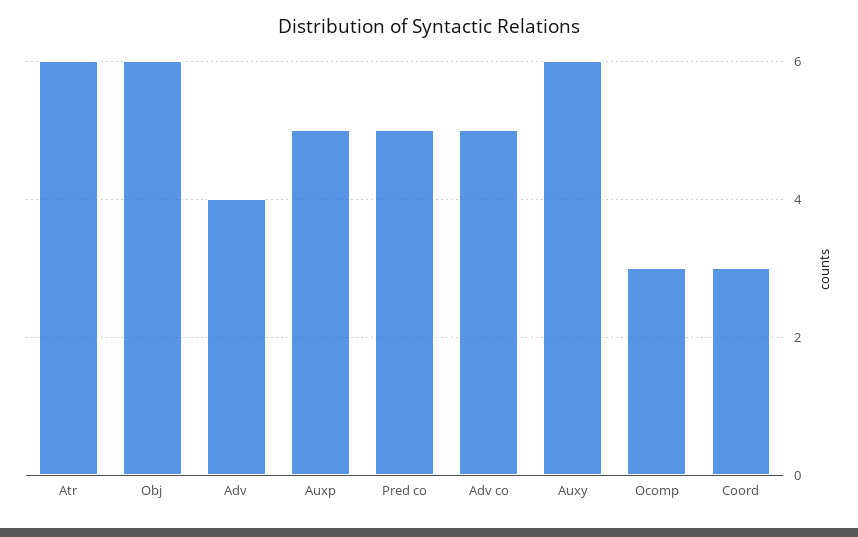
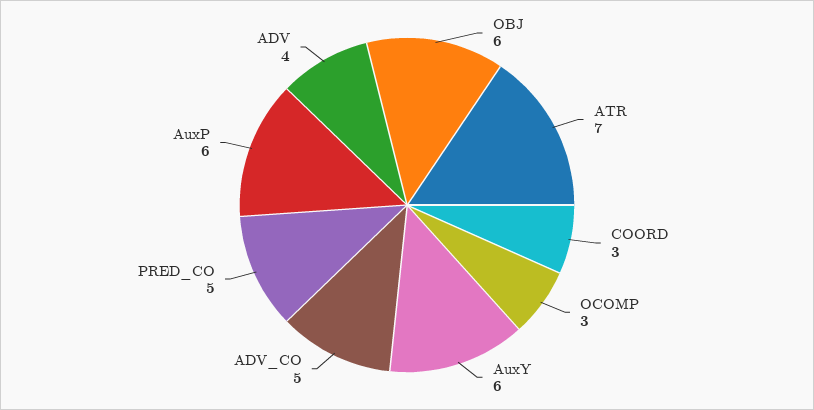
  {
-   "Atr": 6,
+   "Atr": 7,
    "Obj": 6,
    "Adv": 4,
-   "Auxp": 5,
+   "Auxp": 6,
    "Pred co": 5,
    "Adv co": 5,
    "Auxy": 6,
    "Ocomp": 3,
    "Coord": 3
  }

